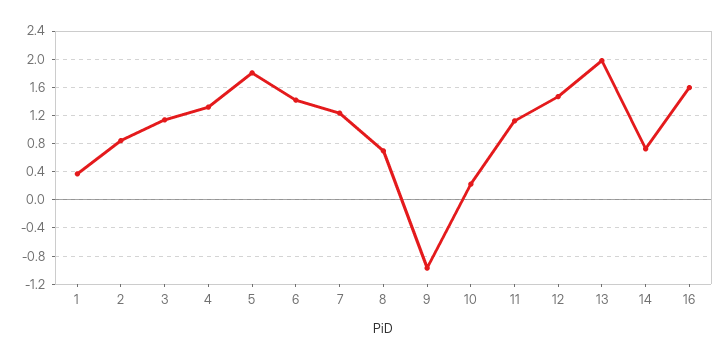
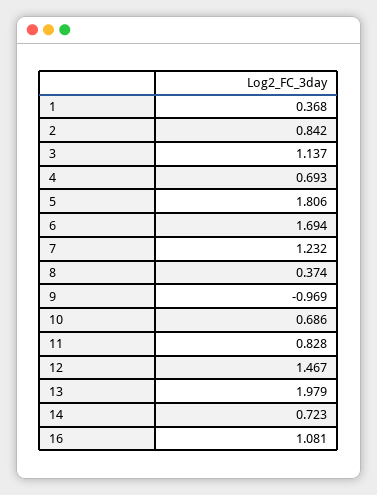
  {
    "1": 0.368,
    "2": 0.842,
    "3": 1.137,
-   "4": 1.3,
+   "4": 0.693,
    "5": 1.806,
-   "6": 1.4,
+   "6": 1.694,
    "7": 1.232,
-   "8": 0.7,
+   "8": 0.374,
    "9": -0.969,
-   "10": 0.2,
+   "10": 0.686,
-   "11": 1.1,
+   "11": 0.828,
    "12": 1.467,
    "13": 1.979,
    "14": 0.723,
-   "16": 1.6
+   "16": 1.081
  }

